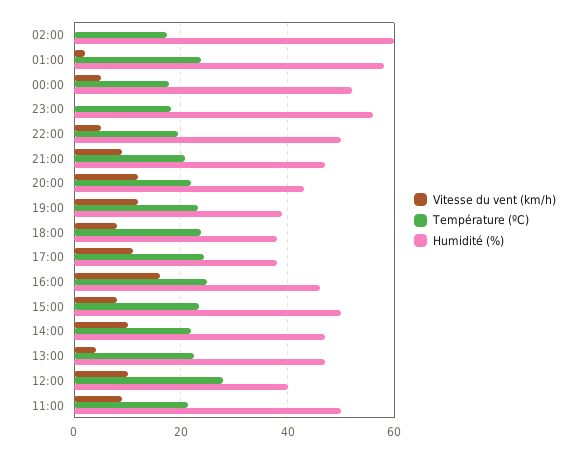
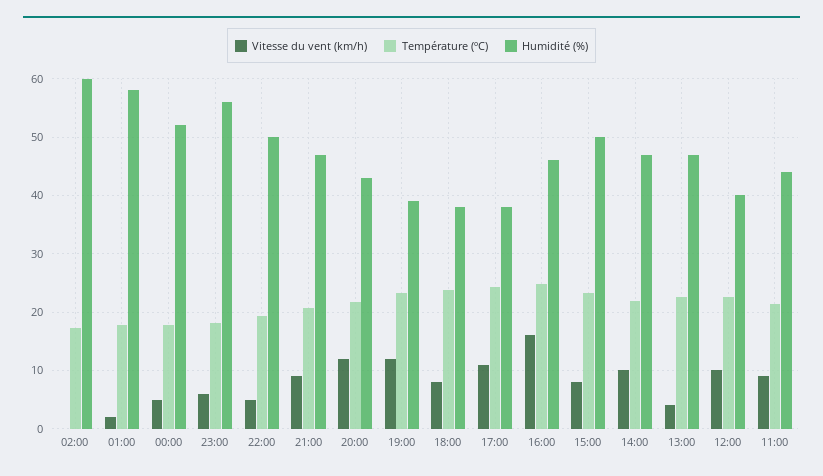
  {
    "Vitesse du vent (km/h)": {
      "02:00": 0,
      "01:00": 2,
      "00:00": 6,
-     "23:00": 0,
+     "23:00": 6,
      "22:00": 6,
      "21:00": 10,
      "20:00": 12,
      "19:00": 12,
      "18:00": 8,
      "17:00": 12,
      "16:00": 16,
      "15:00": 8,
      "14:00": 10,
      "13:00": 4,
      "12:00": 10,
      "11:00": 10
    },
    "Température (ºC)": {
      "02:00": 18,
-     "01:00": 24,
+     "01:00": 18,
      "00:00": 18,
      "23:00": 18,
      "22:00": 20,
      "21:00": 20,
      "20:00": 22,
      "19:00": 24,
      "18:00": 24,
      "17:00": 24,
      "16:00": 24,
      "15:00": 24,
      "14:00": 22,
      "13:00": 22,
-     "12:00": 28,
+     "12:00": 22,
      "11:00": 22
    },
    "Humidité (%)": {
      "02:00": 60,
      "01:00": 58,
      "00:00": 52,
      "23:00": 56,
      "22:00": 50,
      "21:00": 48,
      "20:00": 44,
      "19:00": 40,
      "18:00": 38,
      "17:00": 38,
      "16:00": 46,
      "15:00": 50,
      "14:00": 48,
      "13:00": 48,
      "12:00": 40,
-     "11:00": 50
+     "11:00": 44
    }
  }

